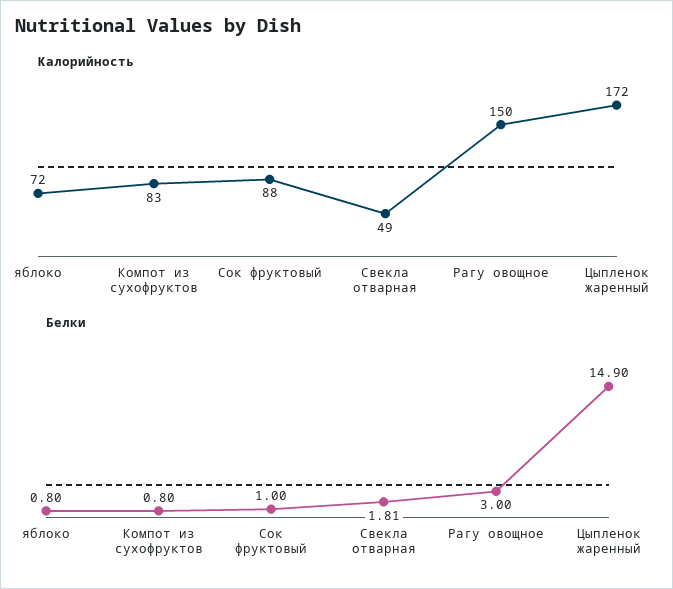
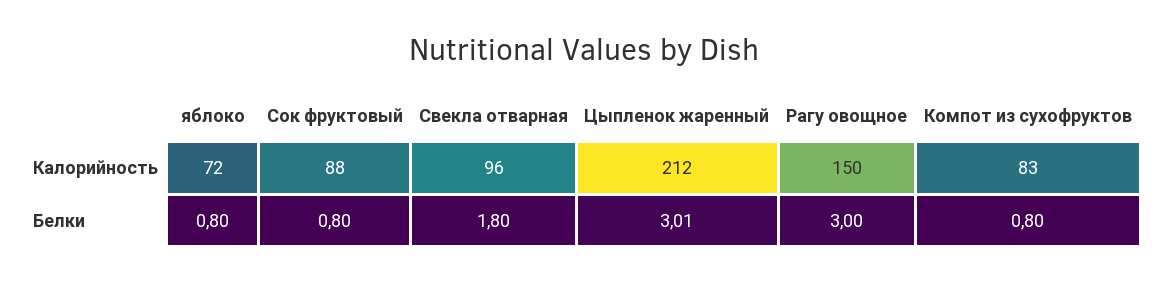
  {
    "Калорийность": {
      "яблоко": 72,
      "Компот из сухофруктов": 83,
      "Сок фруктовый": 88,
-     "Свекла отварная": 49,
+     "Свекла отварная": 96,
      "Рагу овощное": 150,
-     "Цыпленок жаренный": 172
+     "Цыпленок жаренный": 212
    },
    "Белки": {
      "яблоко": 0.8,
      "Компот из сухофруктов": 0.8,
-     "Сок фруктовый": 1,
+     "Сок фруктовый": 0.8,
-     "Свекла отварная": 1.81,
+     "Свекла отварная": 1.8,
      "Рагу овощное": 3,
-     "Цыпленок жаренный": 14.9
+     "Цыпленок жаренный": 3.01
    }
  }

